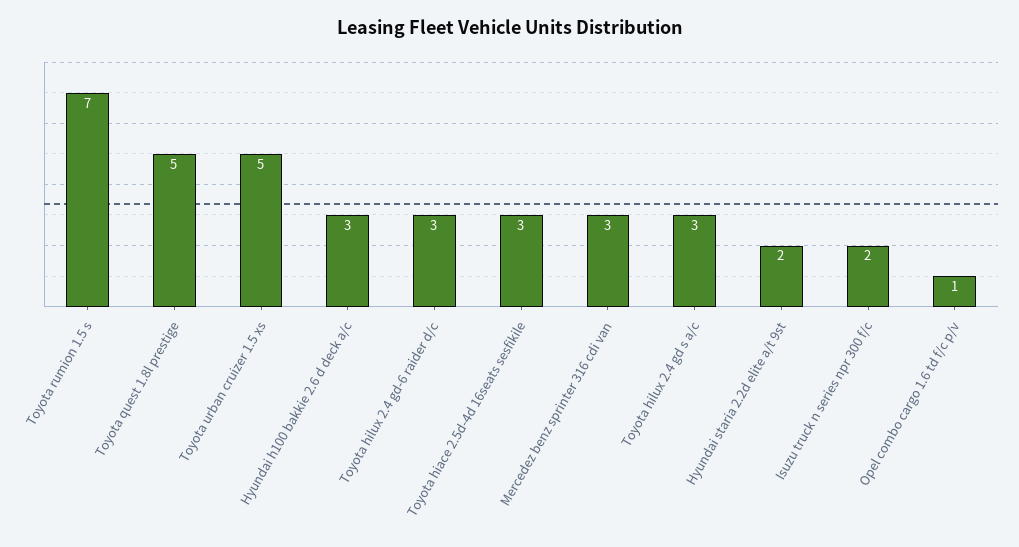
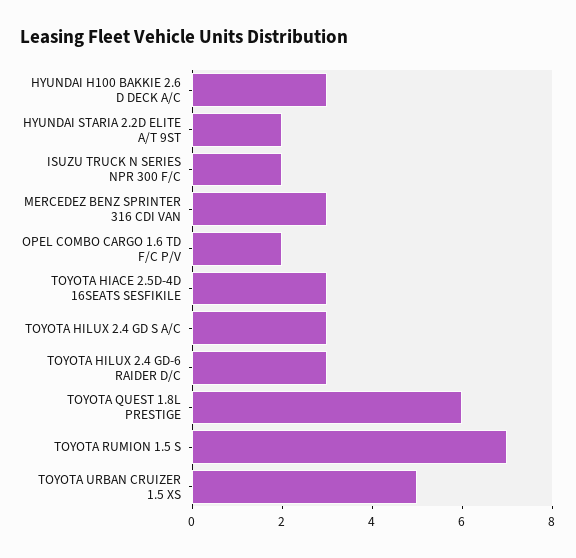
  {
    "Toyota rumion 1.5 s": 7,
-   "Toyota quest 1.8l prestige": 5,
+   "Toyota quest 1.8l prestige": 6,
    "Toyota urban cruizer 1.5 xs": 5,
    "Hyundai h100 bakkie 2.6 d deck a/c": 3,
    "Toyota hilux 2.4 gd-6 raider d/c": 3,
    "Toyota hiace 2.5d-4d 16seats sesfikile": 3,
    "Mercedez benz sprinter 316 cdi van": 3,
    "Toyota hilux 2.4 gd s a/c": 3,
    "Hyundai staria 2.2d elite a/t 9st": 2,
    "Isuzu truck n series npr 300 f/c": 2,
-   "Opel combo cargo 1.6 td f/c p/v": 1
+   "Opel combo cargo 1.6 td f/c p/v": 2
  }

